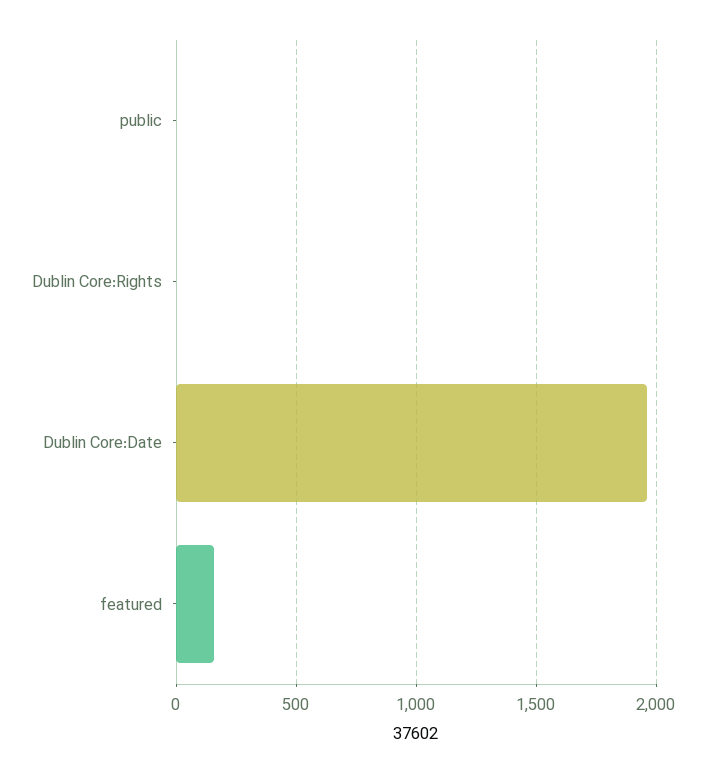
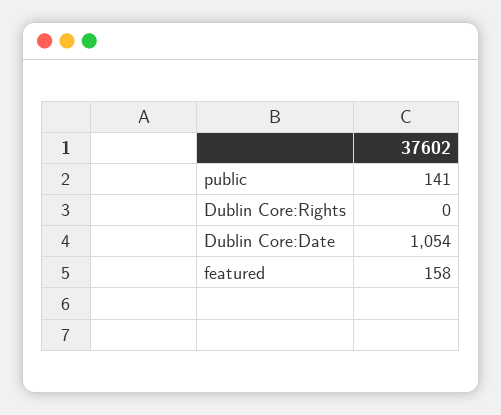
  {
-   "public": 0,
+   "public": 141,
    "Dublin Core:Rights": 0,
-   "Dublin Core:Date": 1950,
+   "Dublin Core:Date": 1054,
    "featured": 158
  }

